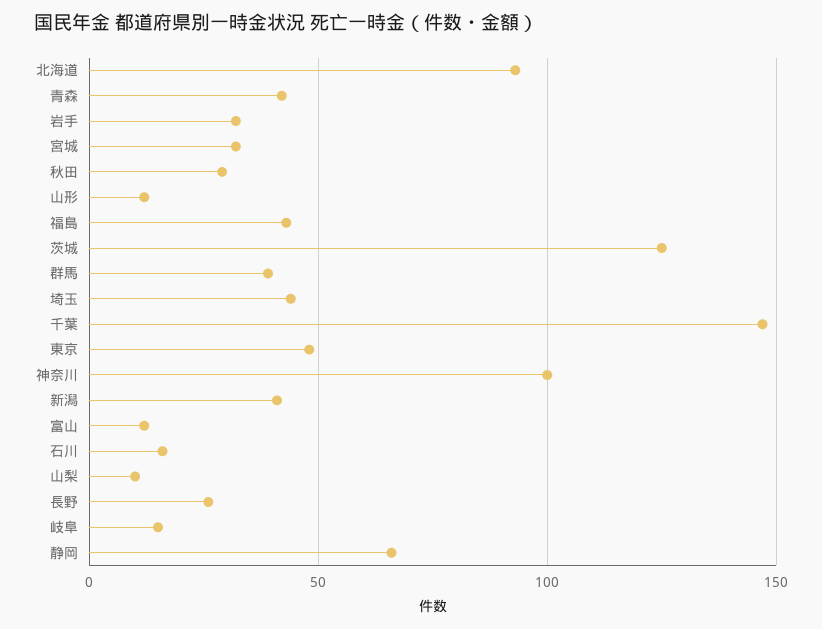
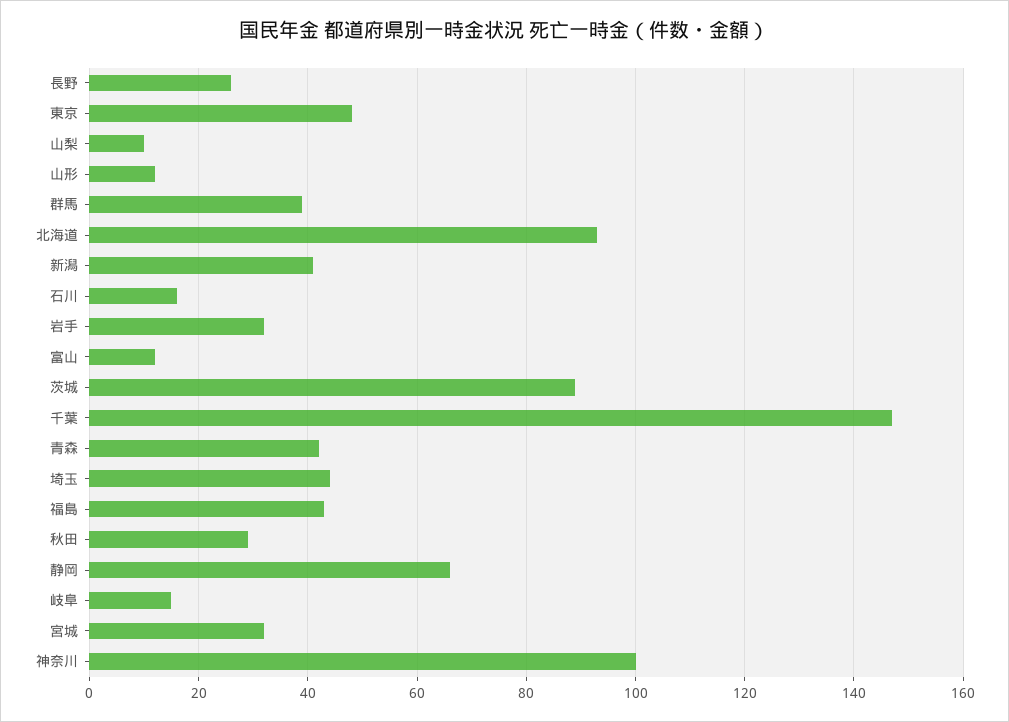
  {
    "北海道": 95,
    "青森": 40,
    "岩手": 30,
    "宮城": 30,
    "秋田": 30,
    "山形": 10,
    "福島": 45,
-   "茨城": 125,
+   "茨城": 90,
    "群馬": 40,
    "埼玉": 45,
    "千葉": 145,
    "東京": 50,
    "神奈川": 100,
    "新潟": 40,
    "富山": 10,
    "石川": 15,
    "山梨": 10,
    "長野": 25,
    "岐阜": 15,
    "静岡": 65
  }

